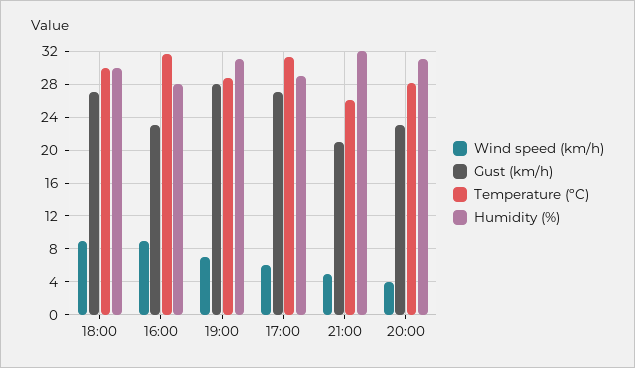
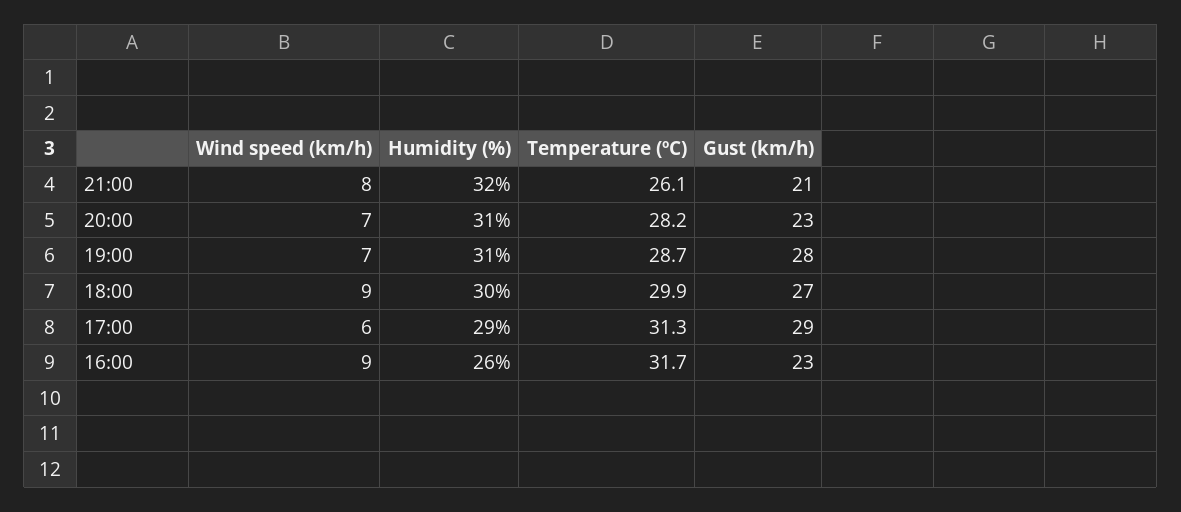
  {
    "Wind speed (km/h)": {
      "18:00": 9,
      "16:00": 9,
      "19:00": 7,
      "17:00": 6,
-     "21:00": 5,
+     "21:00": 8,
-     "20:00": 4
+     "20:00": 7
    },
    "Gust (km/h)": {
      "18:00": 27,
      "16:00": 23,
      "19:00": 28,
-     "17:00": 27,
+     "17:00": 29,
      "21:00": 21,
      "20:00": 23
    },
    "Temperature (ºC)": {
      "18:00": 29.9,
      "16:00": 31.7,
      "19:00": 28.7,
      "17:00": 31.3,
      "21:00": 26.1,
      "20:00": 28.2
    },
    "Humidity (%)": {
      "18:00": 30,
-     "16:00": 28,
+     "16:00": 26,
      "19:00": 31,
      "17:00": 29,
      "21:00": 32,
      "20:00": 31
    }
  }

